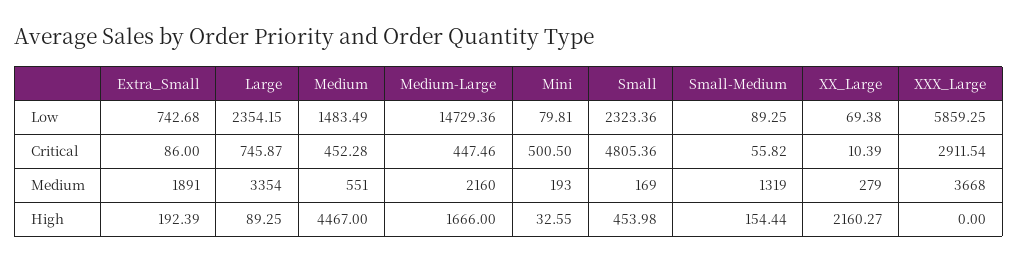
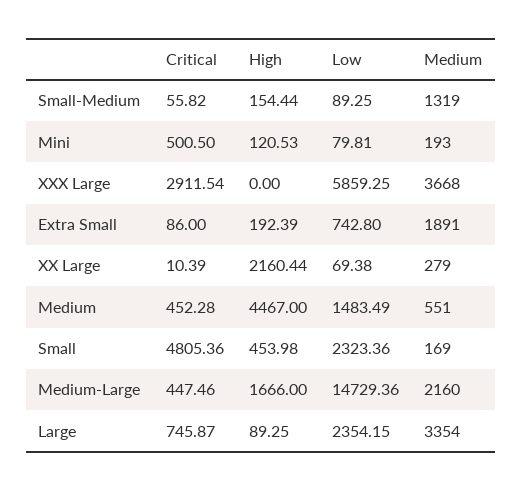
  {
    "Extra_Small": {
-     "Low": 742.68,
+     "Low": 742.8,
      "Critical": 86,
      "Medium": 1891,
      "High": 192.39
    },
    "Large": {
      "Low": 2354.15,
      "Critical": 745.87,
      "Medium": 3354,
      "High": 89.25
    },
    "Medium": {
      "Low": 1483.49,
      "Critical": 452.28,
      "Medium": 551,
      "High": 4467
    },
    "Medium-Large": {
      "Low": 14729.36,
      "Critical": 447.46,
      "Medium": 2160,
      "High": 1666
    },
    "Mini": {
      "Low": 79.81,
      "Critical": 500.5,
      "Medium": 193,
-     "High": 32.55
+     "High": 120.53
    },
    "Small": {
      "Low": 2323.36,
      "Critical": 4805.36,
      "Medium": 169,
      "High": 453.98
    },
    "Small-Medium": {
      "Low": 89.25,
      "Critical": 55.82,
      "Medium": 1319,
      "High": 154.44
    },
    "XX_Large": {
      "Low": 69.38,
      "Critical": 10.39,
      "Medium": 279,
-     "High": 2160.27
+     "High": 2160.44
    },
    "XXX_Large": {
      "Low": 5859.25,
      "Critical": 2911.54,
      "Medium": 3668,
      "High": 0
    }
  }

